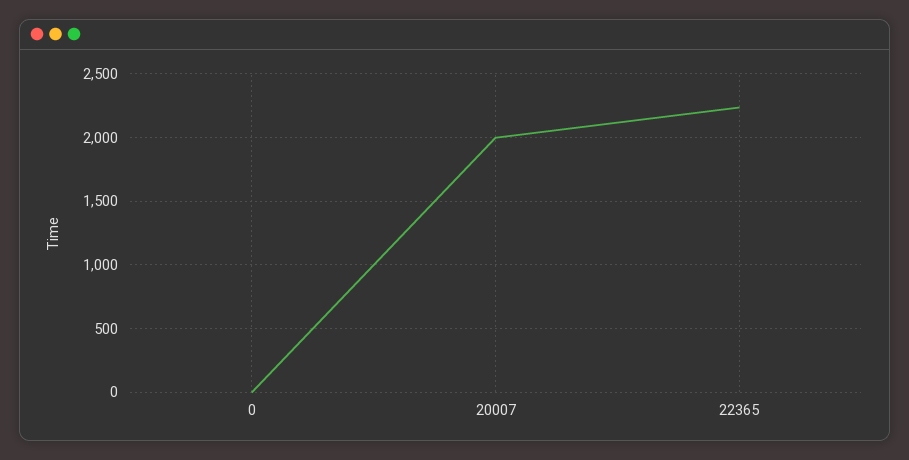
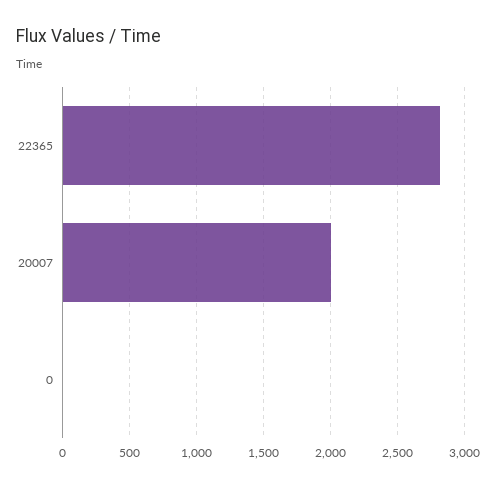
  {
    "0": 0,
    "20007": 2000,
-   "22365": 2250
+   "22365": 2800
  }

